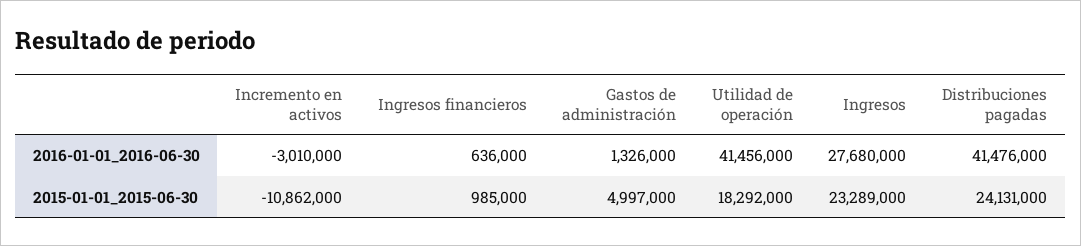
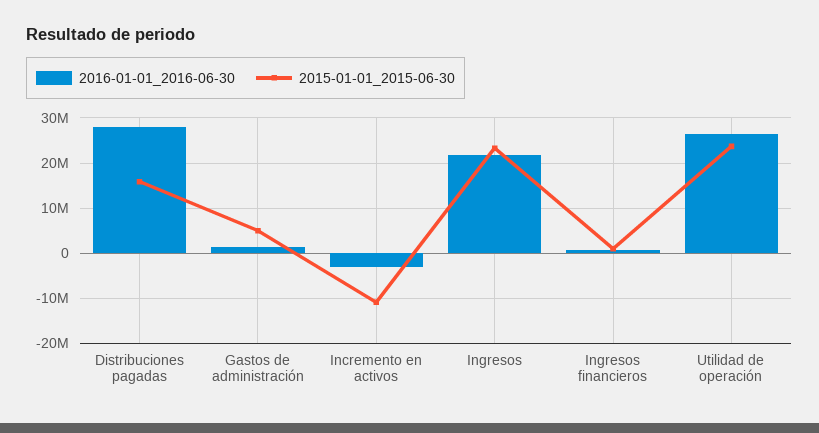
  {
    "2016-01-01_2016-06-30": {
      "Incremento en activos": -3010000,
      "Ingresos financieros": 636000,
      "Gastos de administración": 1326000,
-     "Utilidad de operación": 41456000,
+     "Utilidad de operación": 26000000,
-     "Ingresos": 27680000,
+     "Ingresos": 22000000,
-     "Distribuciones pagadas": 41476000
+     "Distribuciones pagadas": 28000000
    },
    "2015-01-01_2015-06-30": {
      "Incremento en activos": -10862000,
      "Ingresos financieros": 985000,
      "Gastos de administración": 4997000,
-     "Utilidad de operación": 18292000,
+     "Utilidad de operación": 24000000,
      "Ingresos": 23289000,
-     "Distribuciones pagadas": 24131000
+     "Distribuciones pagadas": 16000000
    }
  }

